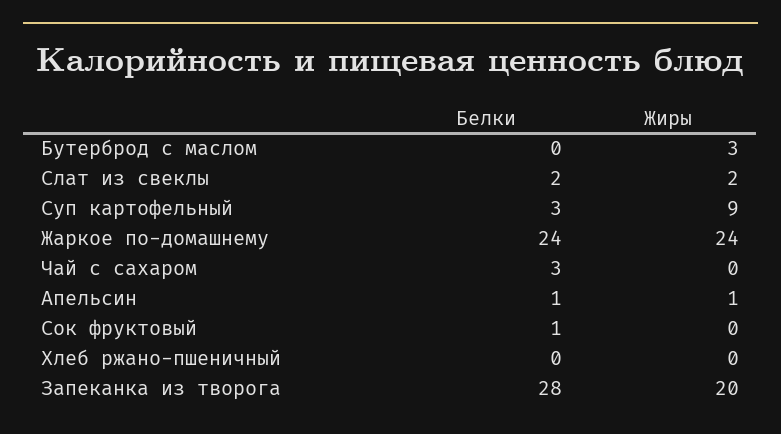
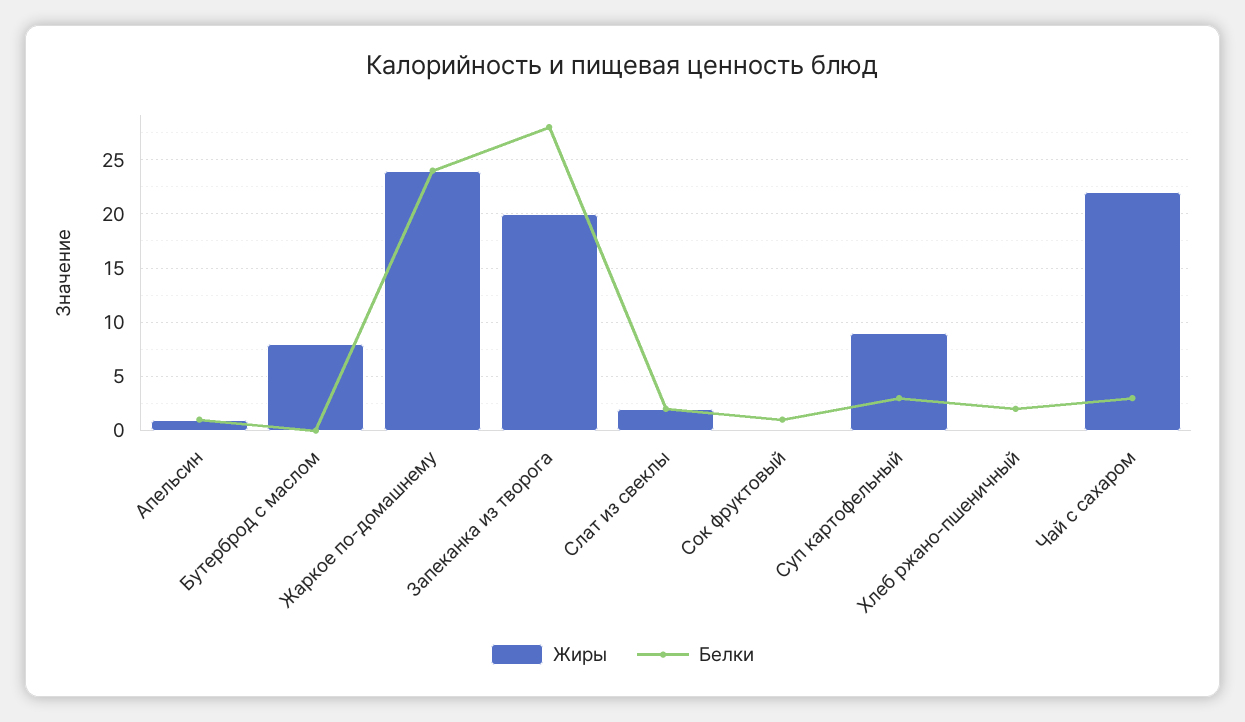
  {
    "Белки": {
      "Бутерброд с маслом": 0,
      "Слат из свеклы": 2,
      "Суп картофельный": 3,
      "Жаркое по-домашнему": 24,
      "Чай с сахаром": 3,
      "Апельсин": 1,
      "Сок фруктовый": 1,
-     "Хлеб ржано-пшеничный": 0,
+     "Хлеб ржано-пшеничный": 2,
      "Запеканка из творога": 28
    },
    "Жиры": {
-     "Бутерброд с маслом": 3,
+     "Бутерброд с маслом": 8,
      "Слат из свеклы": 2,
      "Суп картофельный": 9,
      "Жаркое по-домашнему": 24,
-     "Чай с сахаром": 0,
+     "Чай с сахаром": 22,
      "Апельсин": 1,
      "Сок фруктовый": 0,
      "Хлеб ржано-пшеничный": 0,
      "Запеканка из творога": 20
    }
  }

